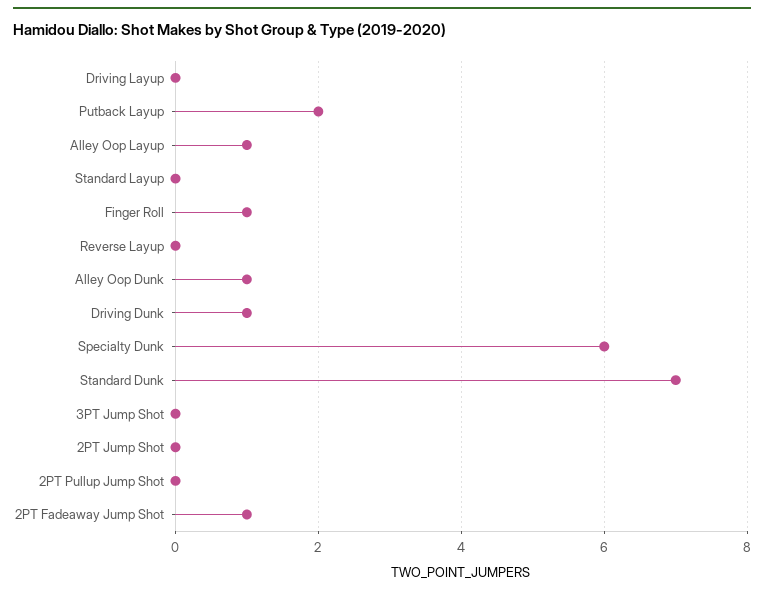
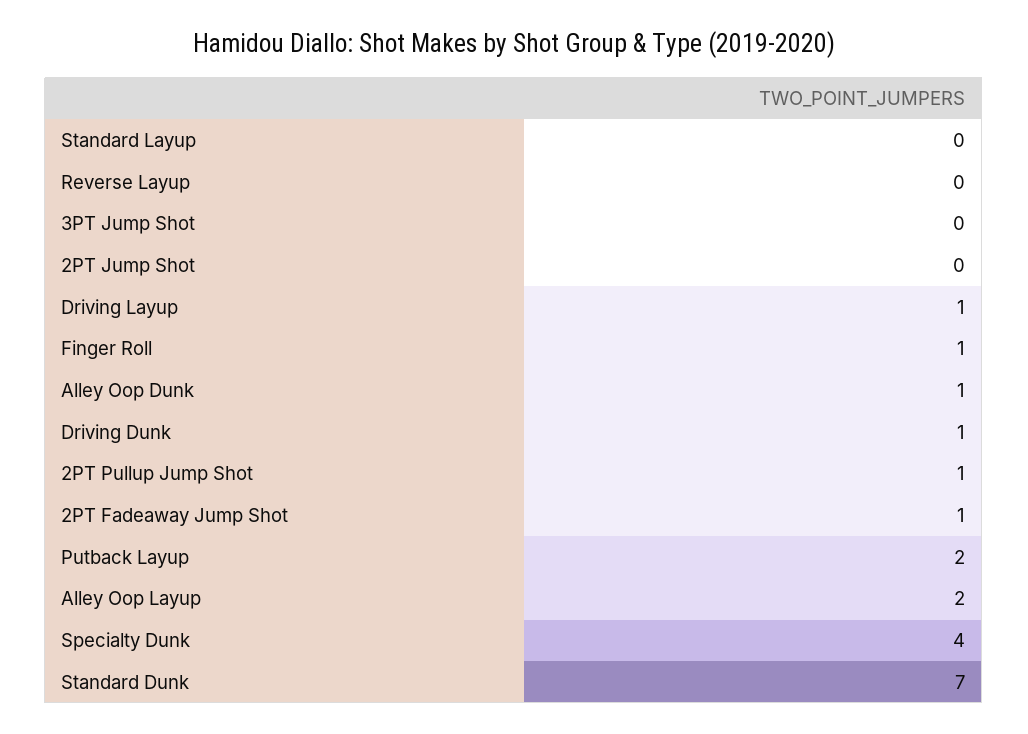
  {
-   "Driving Layup": 0,
+   "Driving Layup": 1,
    "Putback Layup": 2,
-   "Alley Oop Layup": 1,
+   "Alley Oop Layup": 2,
    "Standard Layup": 0,
    "Finger Roll": 1,
    "Reverse Layup": 0,
    "Alley Oop Dunk": 1,
    "Driving Dunk": 1,
-   "Specialty Dunk": 6,
+   "Specialty Dunk": 4,
    "Standard Dunk": 7,
    "3PT Jump Shot": 0,
    "2PT Jump Shot": 0,
-   "2PT Pullup Jump Shot": 0,
+   "2PT Pullup Jump Shot": 1,
    "2PT Fadeaway Jump Shot": 1
  }

